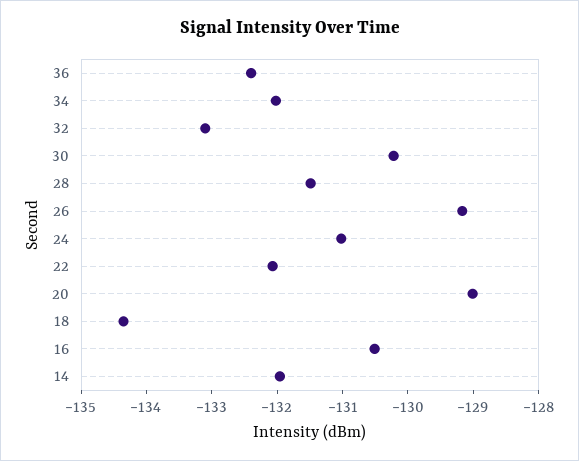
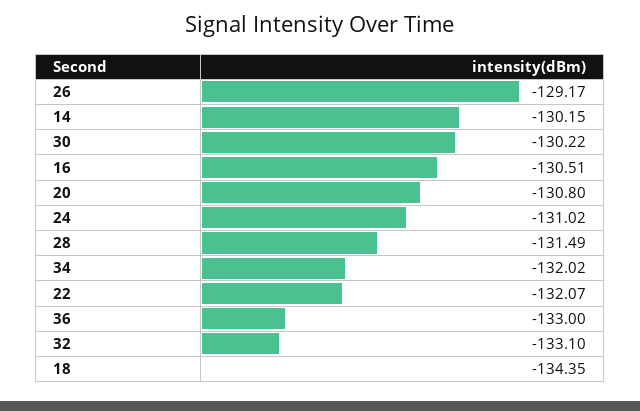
  {
-   "36": -132.4,
+   "36": -133,
    "34": -132.02,
    "32": -133.1,
    "30": -130.22,
    "28": -131.49,
    "26": -129.17,
    "24": -131.02,
    "22": -132.07,
-   "20": -129,
+   "20": -130.8,
    "18": -134.35,
    "16": -130.51,
-   "14": -132
+   "14": -130.15
  }

